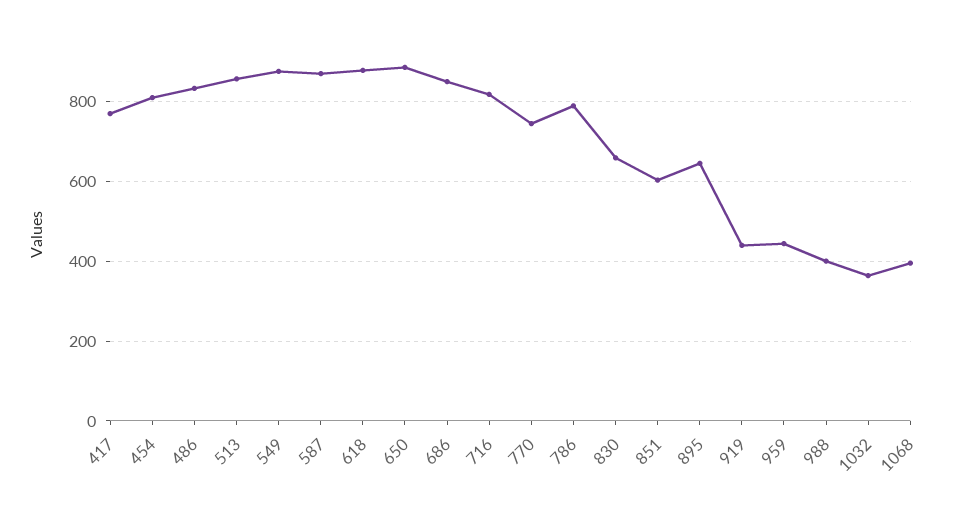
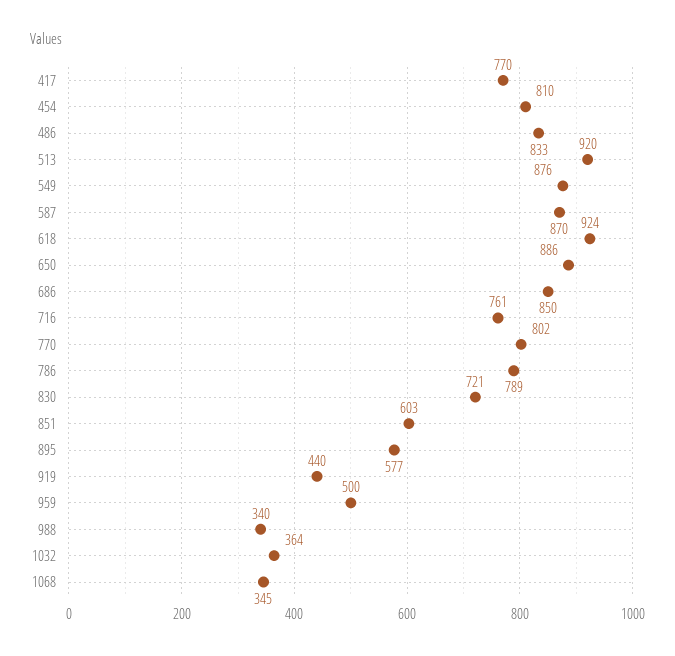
  {
    "417": 770,
    "454": 810,
    "486": 833,
-   "513": 860,
+   "513": 920,
    "549": 876,
    "587": 870,
-   "618": 880,
+   "618": 924,
    "650": 886,
    "686": 850,
-   "716": 820,
+   "716": 761,
-   "770": 740,
+   "770": 802,
    "786": 789,
-   "830": 660,
+   "830": 721,
    "851": 603,
-   "895": 640,
+   "895": 577,
    "919": 440,
-   "959": 440,
+   "959": 500,
-   "988": 400,
+   "988": 340,
    "1032": 364,
-   "1068": 400
+   "1068": 345
  }

